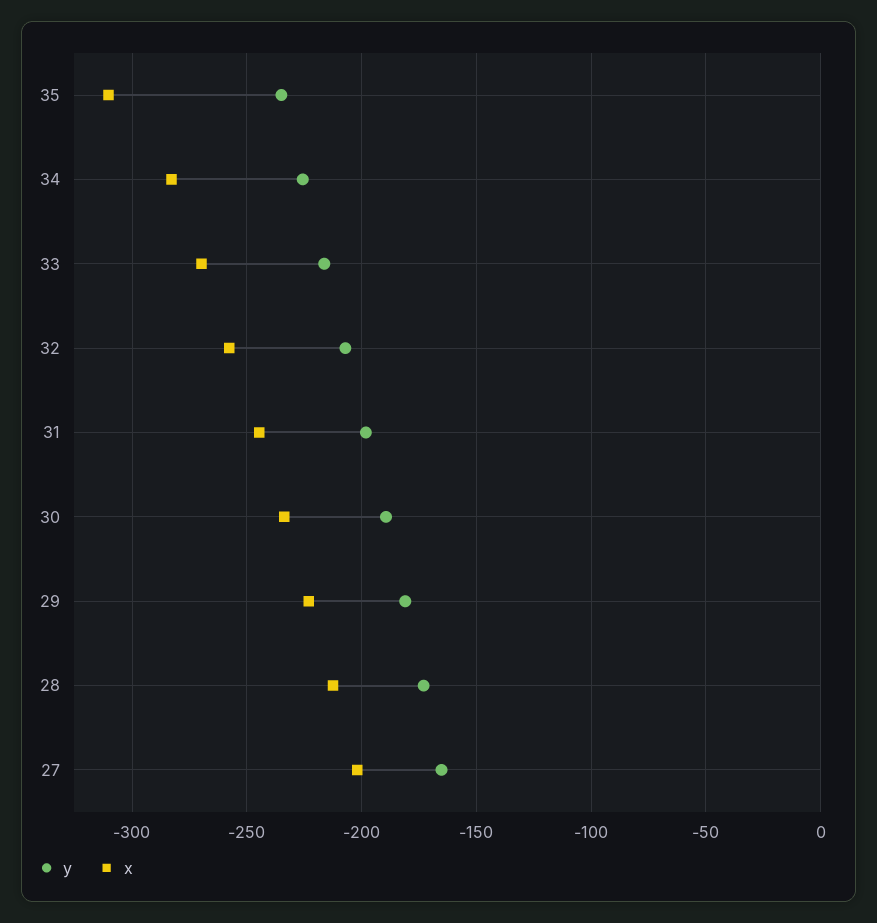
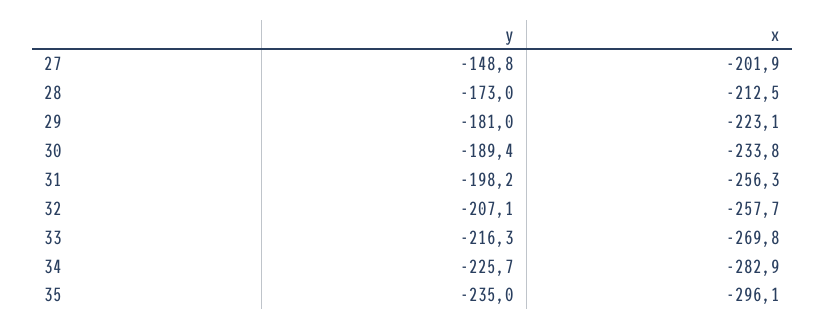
  {
    "y": {
      "35": -235,
      "34": -225.7,
      "33": -216.3,
      "32": -207.1,
      "31": -198.2,
      "30": -189.4,
      "29": -181,
      "28": -173,
-     "27": -165
+     "27": -148.8
    },
    "x": {
-     "35": -310,
+     "35": -296.1,
      "34": -282.9,
      "33": -269.8,
      "32": -257.7,
-     "31": -245,
+     "31": -256.3,
      "30": -233.8,
      "29": -223.1,
      "28": -212.5,
      "27": -201.9
    }
  }

